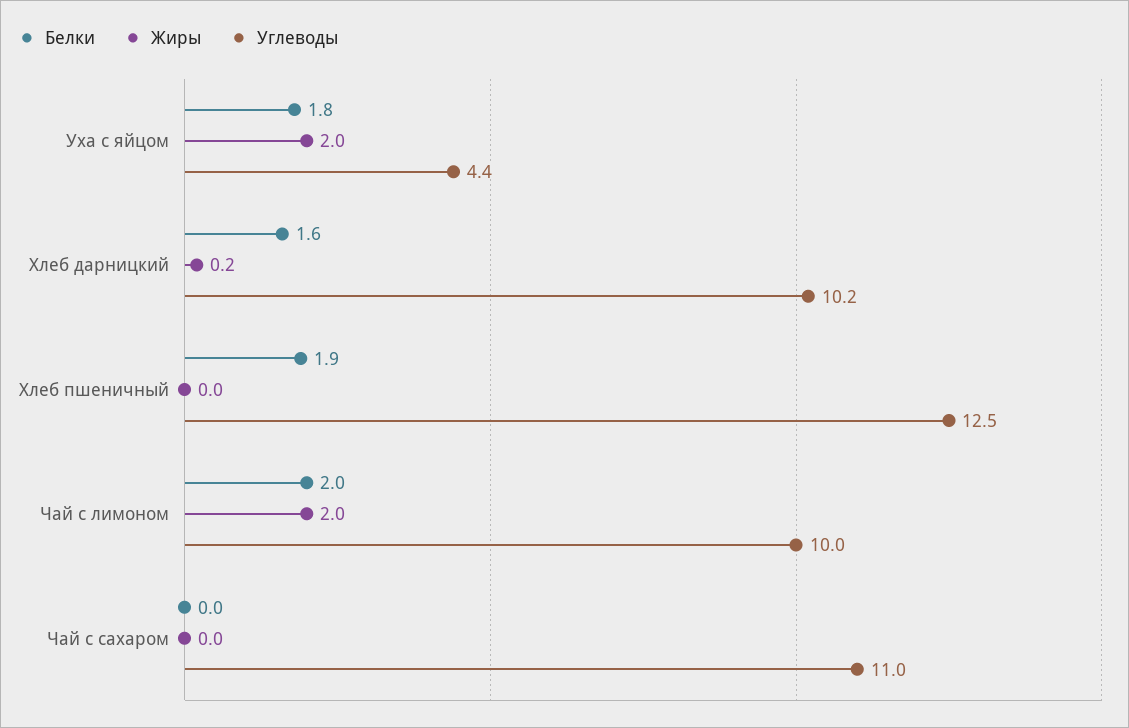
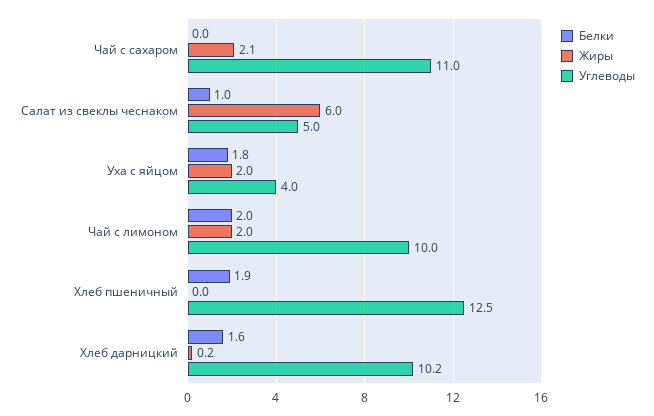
  {
    "Белки": {
      "Уха с яйцом": 1.8,
      "Хлеб дарницкий": 1.6,
      "Хлеб пшеничный": 1.9,
      "Чай с лимоном": 2,
-     "Чай с сахаром": 0
+     "Чай с сахаром": 0,
+     "Салат из свеклы чеснаком": 1
    },
    "Жиры": {
      "Уха с яйцом": 2,
      "Хлеб дарницкий": 0.2,
      "Хлеб пшеничный": 0,
      "Чай с лимоном": 2,
-     "Чай с сахаром": 0
+     "Чай с сахаром": 2.1,
+     "Салат из свеклы чеснаком": 6
    },
    "Углеводы": {
-     "Уха с яйцом": 4.4,
+     "Уха с яйцом": 4,
      "Хлеб дарницкий": 10.2,
      "Хлеб пшеничный": 12.5,
      "Чай с лимоном": 10,
-     "Чай с сахаром": 11
+     "Чай с сахаром": 11,
+     "Салат из свеклы чеснаком": 5
    }
  }

